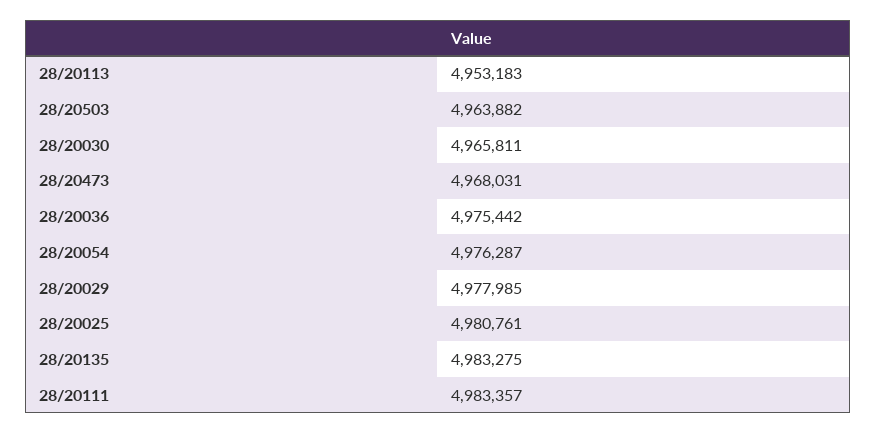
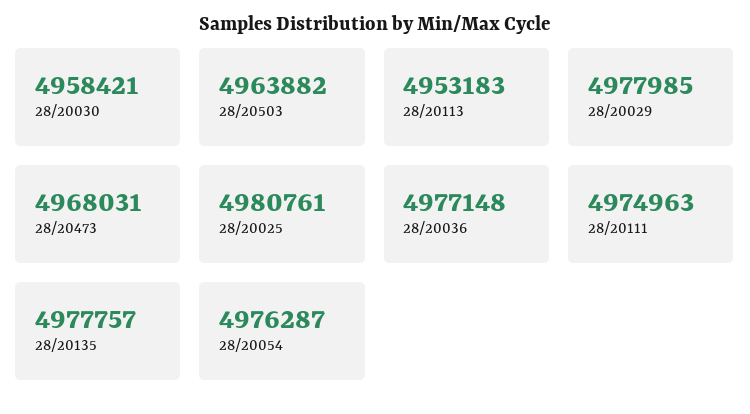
  {
    "28/20113": 4953183,
    "28/20503": 4963882,
-   "28/20030": 4965811,
+   "28/20030": 4958421,
    "28/20473": 4968031,
-   "28/20036": 4975442,
+   "28/20036": 4977148,
    "28/20054": 4976287,
    "28/20029": 4977985,
    "28/20025": 4980761,
-   "28/20135": 4983275,
+   "28/20135": 4977757,
-   "28/20111": 4983357
+   "28/20111": 4974963
  }

